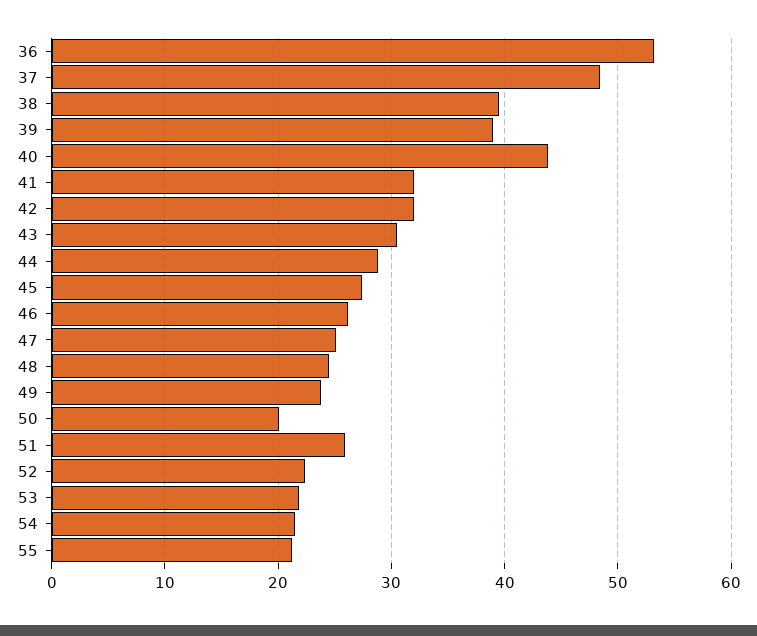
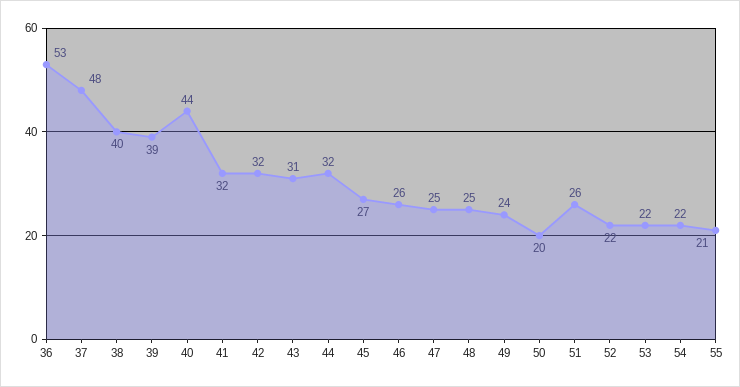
  {
    "36": 53,
    "37": 48,
    "38": 40,
    "39": 39,
    "40": 44,
    "41": 32,
    "42": 32,
    "43": 31,
-   "44": 29,
+   "44": 32,
    "45": 27,
    "46": 26,
    "47": 25,
    "48": 25,
    "49": 24,
    "50": 20,
    "51": 26,
    "52": 22,
    "53": 22,
    "54": 22,
    "55": 21
  }

